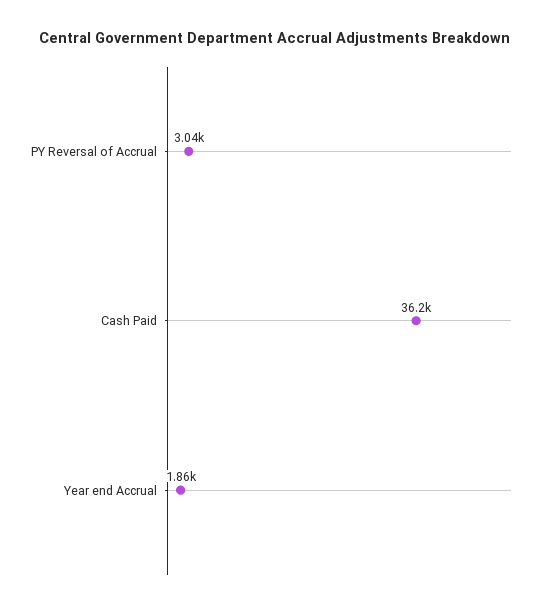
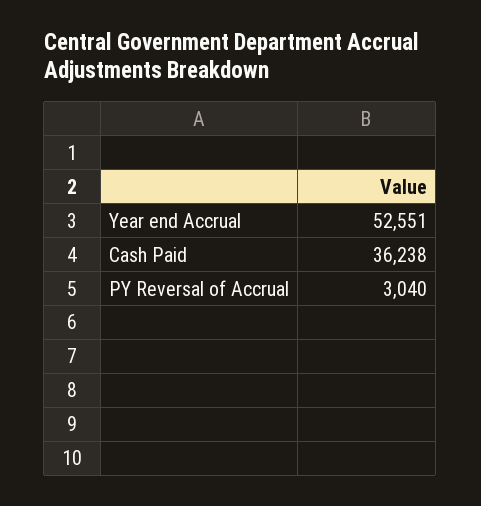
  {
    "PY Reversal of Accrual": 3040,
    "Cash Paid": 36238,
-   "Year end Accrual": 1860
+   "Year end Accrual": 52551
  }

